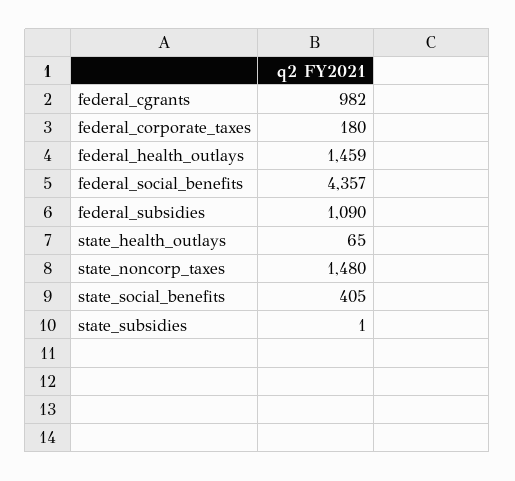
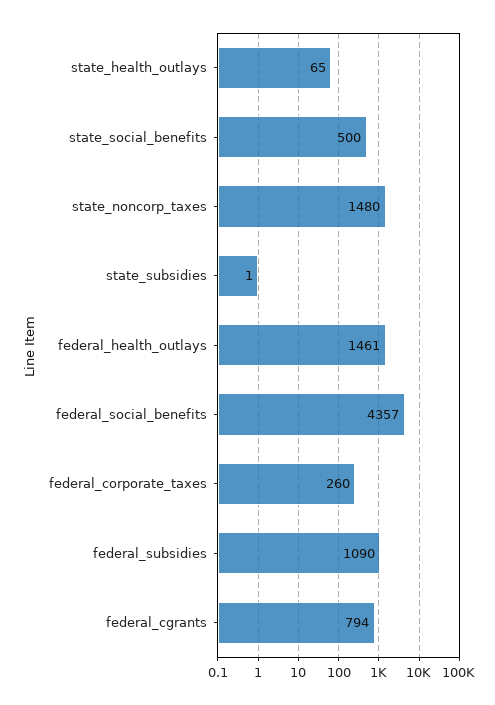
  {
-   "federal_cgrants": 982,
+   "federal_cgrants": 794,
-   "federal_corporate_taxes": 180,
+   "federal_corporate_taxes": 260,
-   "federal_health_outlays": 1459,
+   "federal_health_outlays": 1461,
    "federal_social_benefits": 4357,
    "federal_subsidies": 1090,
    "state_health_outlays": 65,
    "state_noncorp_taxes": 1480,
-   "state_social_benefits": 405,
+   "state_social_benefits": 500,
    "state_subsidies": 1
  }

